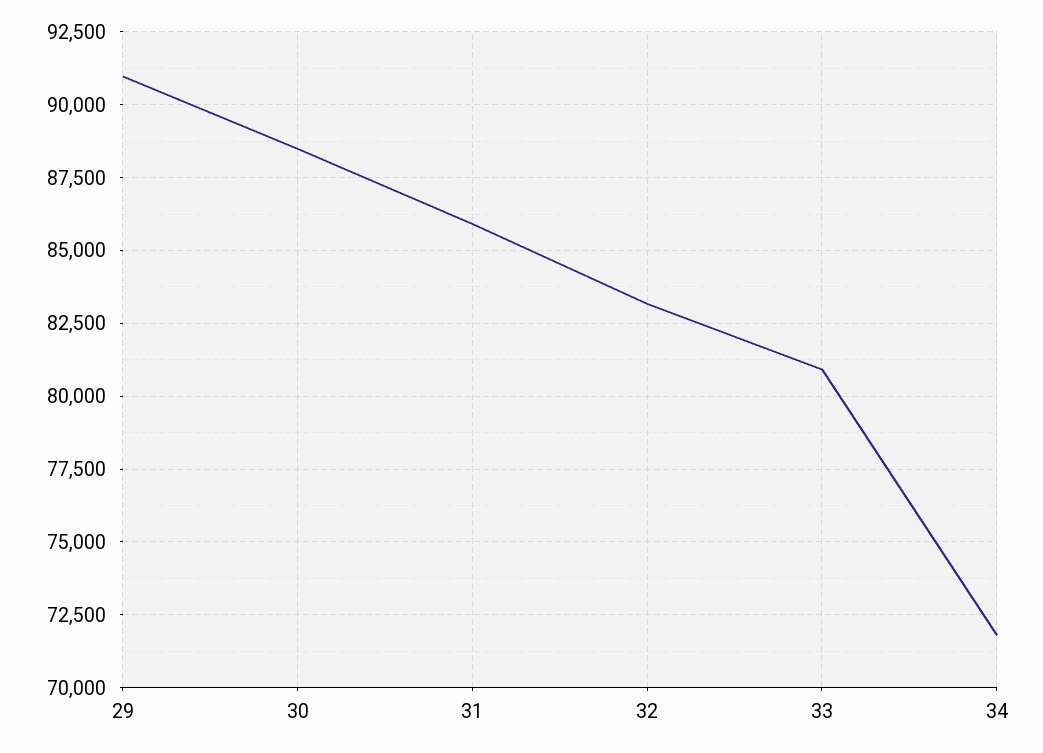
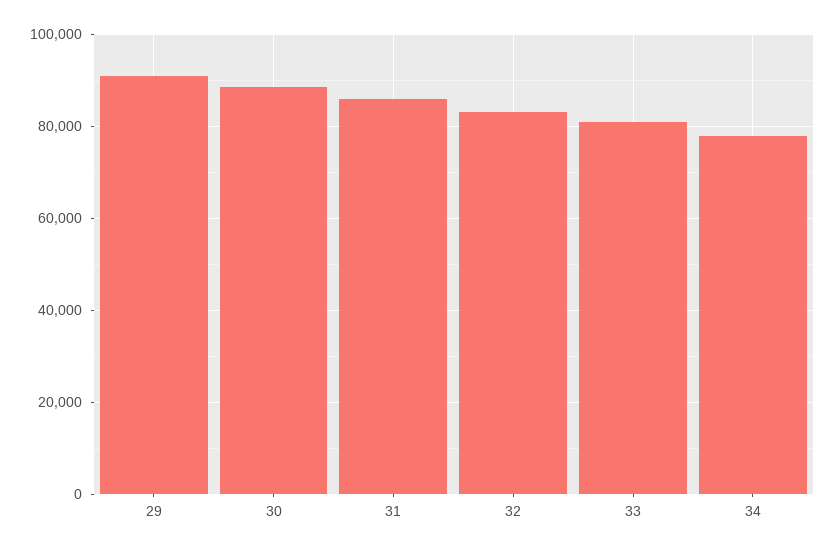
  {
    "29": 91000,
    "30": 88500,
    "31": 86000,
    "32": 83250,
    "33": 81000,
-   "34": 71750
+   "34": 78000
  }

